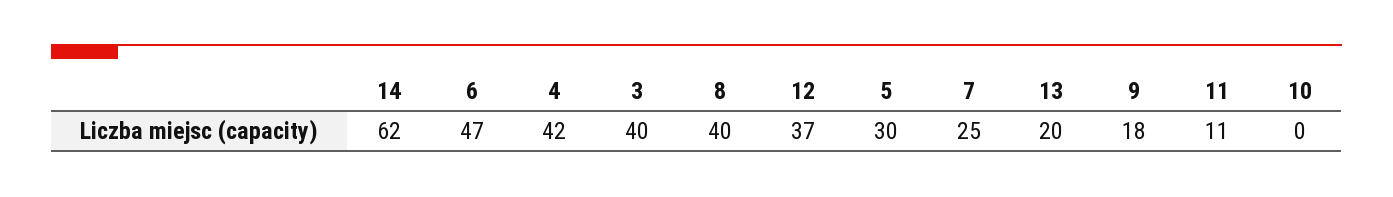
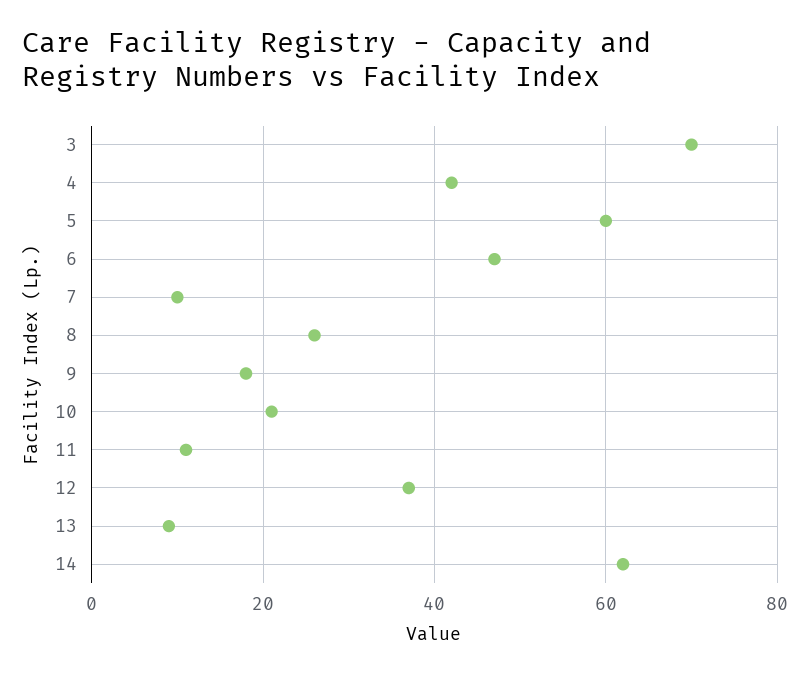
  {
    "14": 62,
    "6": 47,
    "4": 42,
-   "3": 40,
+   "3": 70,
-   "8": 40,
+   "8": 25,
    "12": 37,
-   "5": 30,
+   "5": 60,
-   "7": 25,
+   "7": 10,
-   "13": 20,
+   "13": 10,
    "9": 18,
    "11": 11,
-   "10": 0
+   "10": 20
  }

